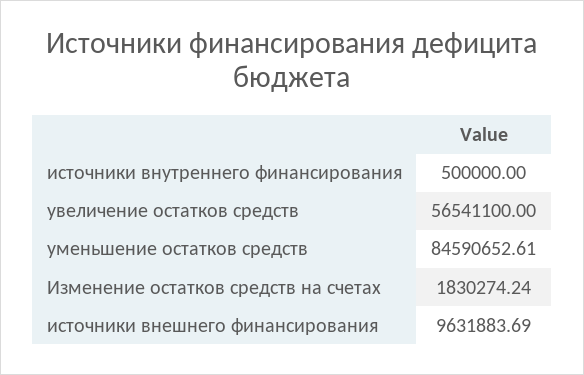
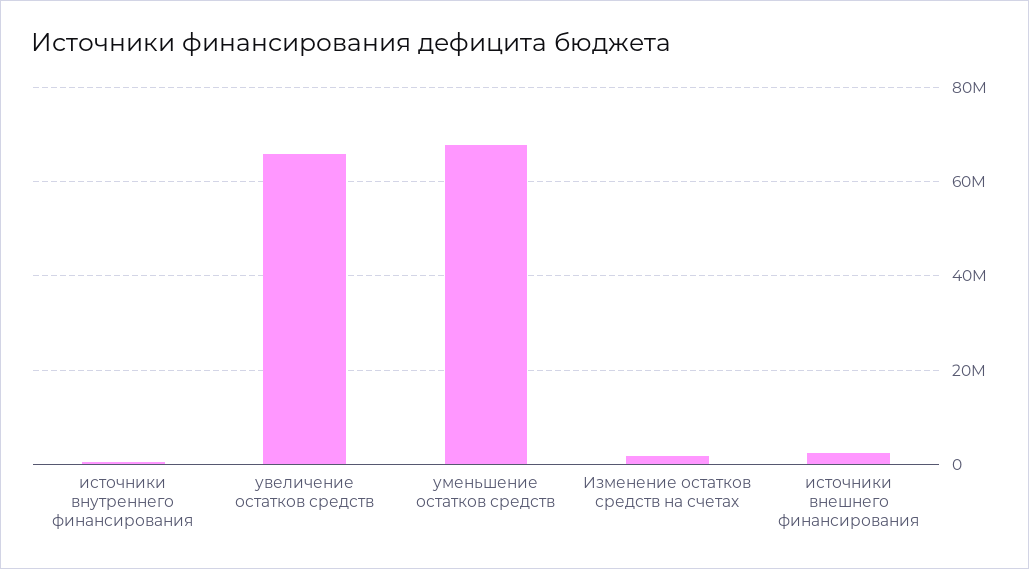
  {
    "источники внутреннего финансирования": 500000,
-   "увеличение остатков средств": 56541100,
+   "увеличение остатков средств": 66000000,
-   "уменьшение остатков средств": 84590652.61,
+   "уменьшение остатков средств": 68000000,
    "Изменение остатков средств на счетах": 1830274.24,
-   "источники внешнего финансирования": 9631883.69
+   "источники внешнего финансирования": 2000000
  }

